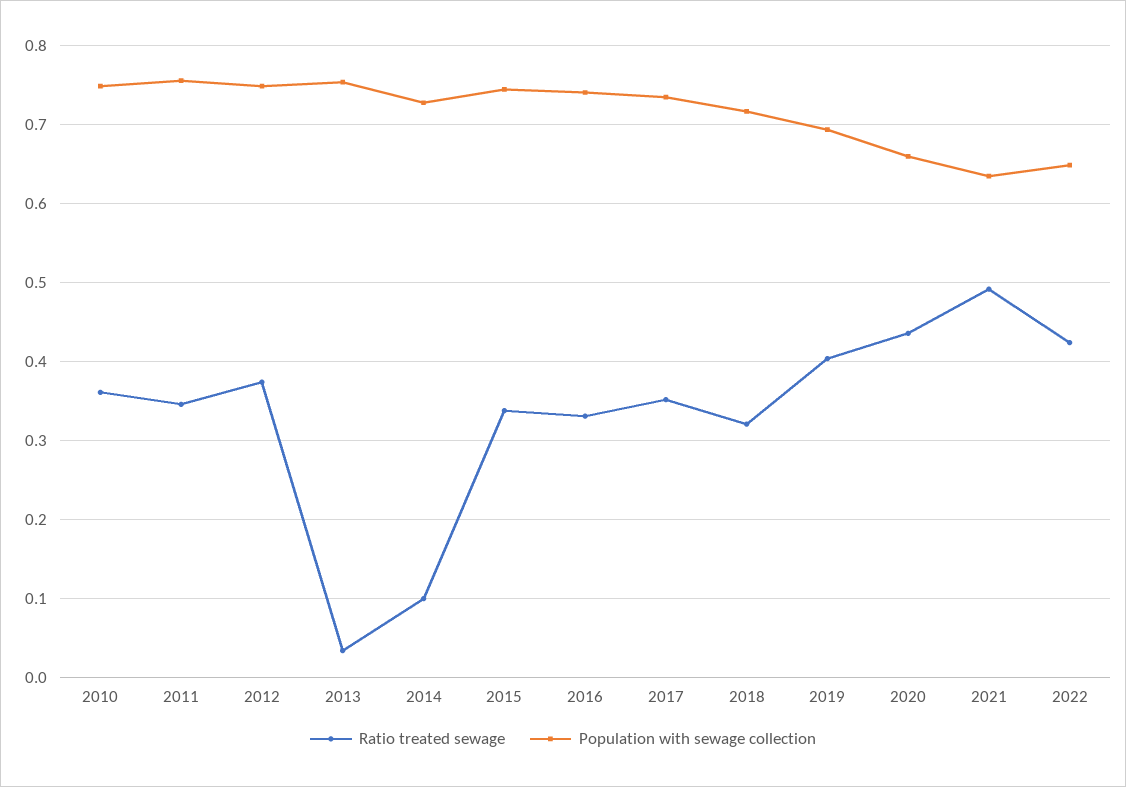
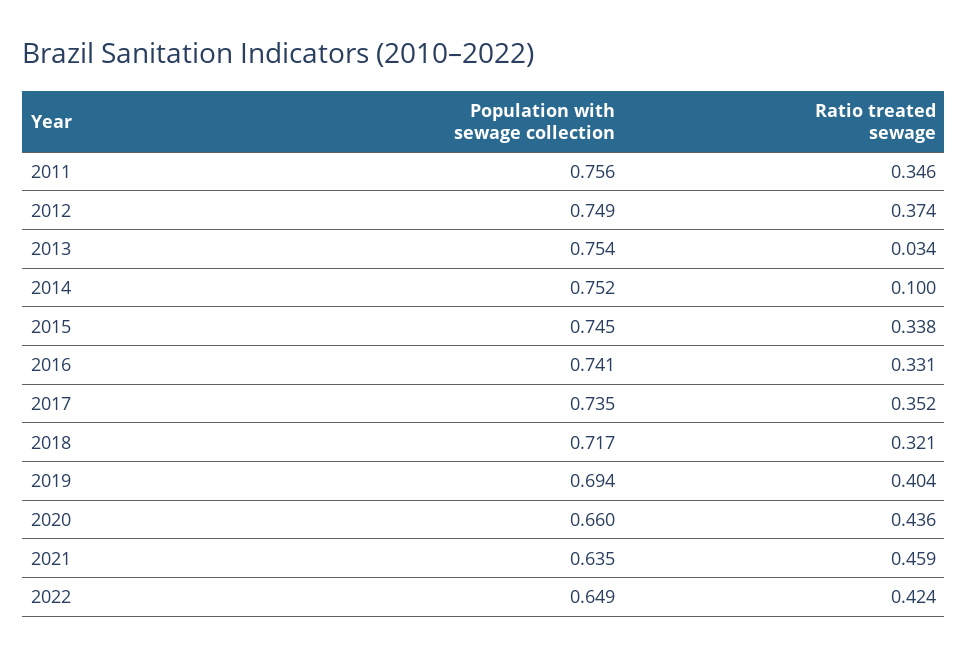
  {
    "Ratio treated sewage": {
-     "2010": 0.36,
      "2011": 0.346,
      "2012": 0.374,
      "2013": 0.034,
      "2014": 0.1,
      "2015": 0.338,
      "2016": 0.331,
      "2017": 0.352,
      "2018": 0.321,
      "2019": 0.404,
      "2020": 0.436,
-     "2021": 0.49,
+     "2021": 0.459,
      "2022": 0.424
    },
    "Population with sewage collection": {
-     "2010": 0.75,
      "2011": 0.756,
      "2012": 0.749,
      "2013": 0.754,
-     "2014": 0.73,
+     "2014": 0.752,
      "2015": 0.745,
      "2016": 0.741,
      "2017": 0.735,
      "2018": 0.717,
      "2019": 0.694,
      "2020": 0.66,
      "2021": 0.635,
      "2022": 0.649
    }
  }

